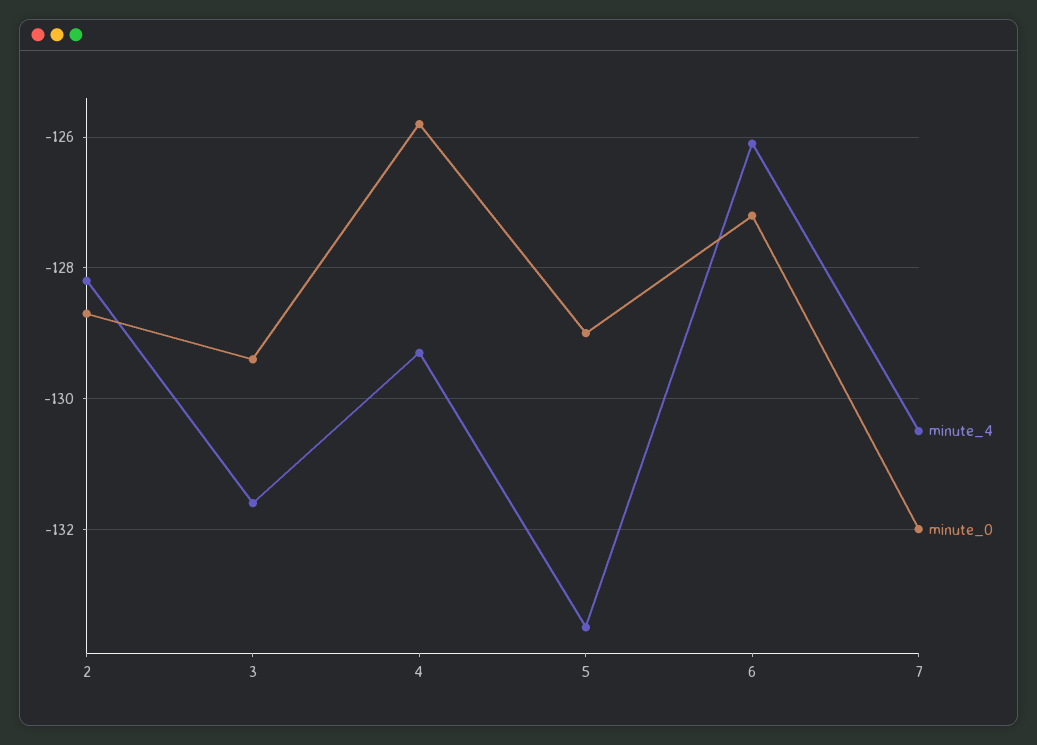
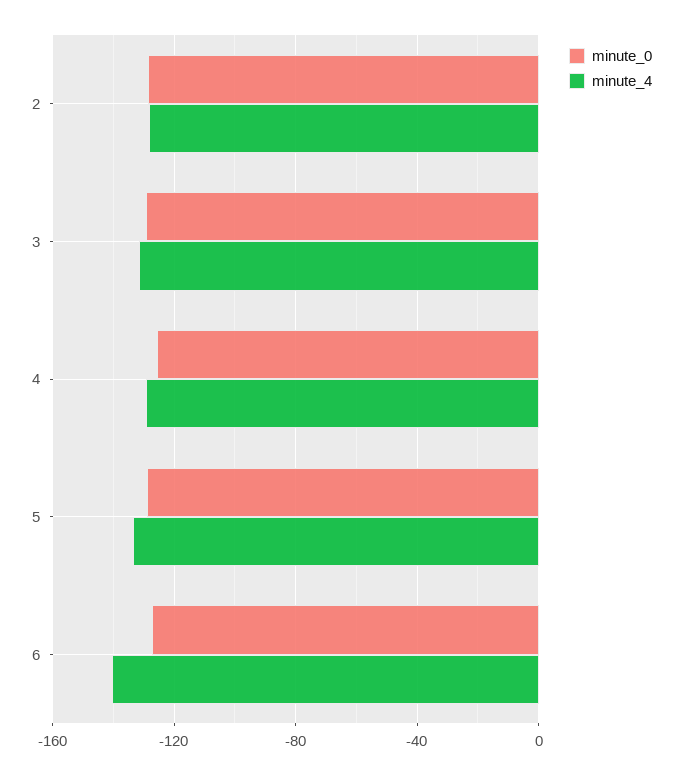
  {
    "minute_4": {
      "2": -128,
      "3": -131.5,
      "4": -129.5,
      "5": -133.5,
-     "6": -126,
+     "6": -140
-     "7": -130.5
    },
    "minute_0": {
      "2": -128.5,
      "3": -129.5,
      "4": -126,
      "5": -129,
-     "6": -127,
+     "6": -127
-     "7": -132
    }
  }

